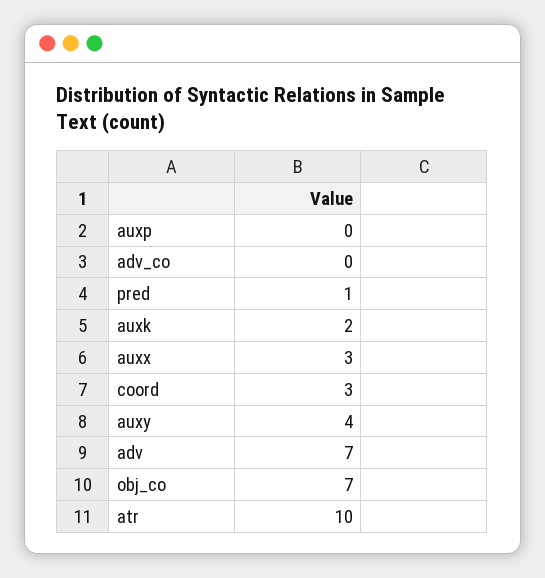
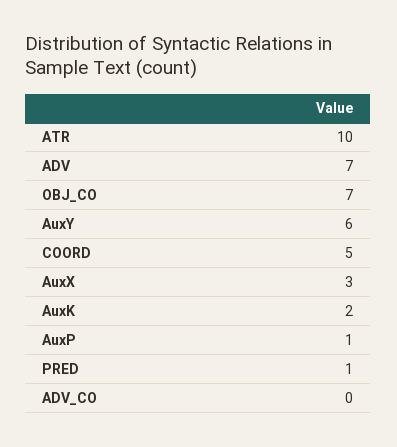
  {
-   "auxp": 0,
+   "auxp": 1,
    "adv_co": 0,
    "pred": 1,
    "auxk": 2,
    "auxx": 3,
-   "coord": 3,
+   "coord": 5,
-   "auxy": 4,
+   "auxy": 6,
    "adv": 7,
    "obj_co": 7,
    "atr": 10
  }

